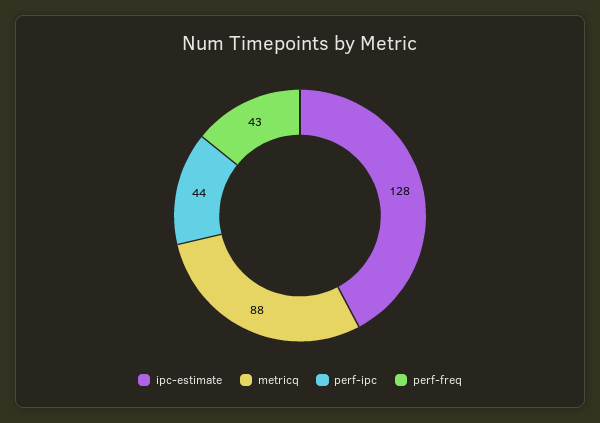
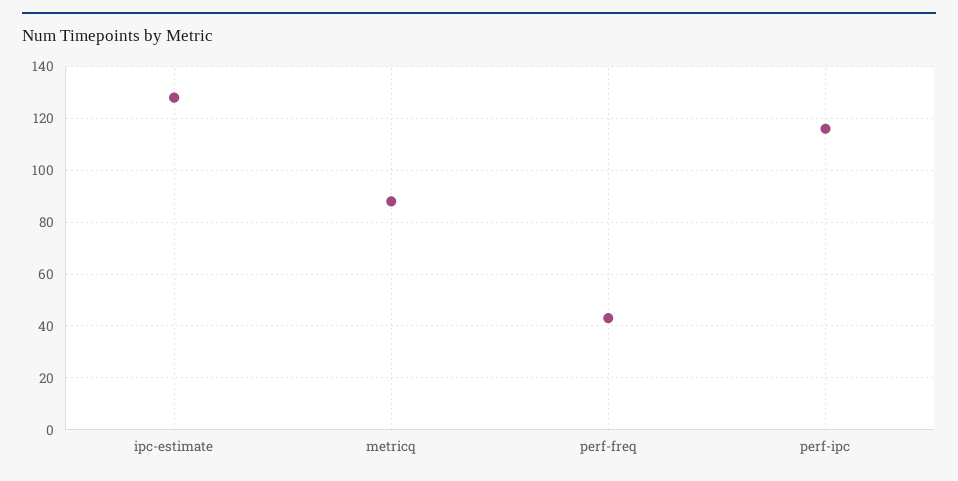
  {
    "ipc-estimate": 128,
    "metricq": 88,
-   "perf-ipc": 44,
+   "perf-ipc": 115,
    "perf-freq": 43
  }

